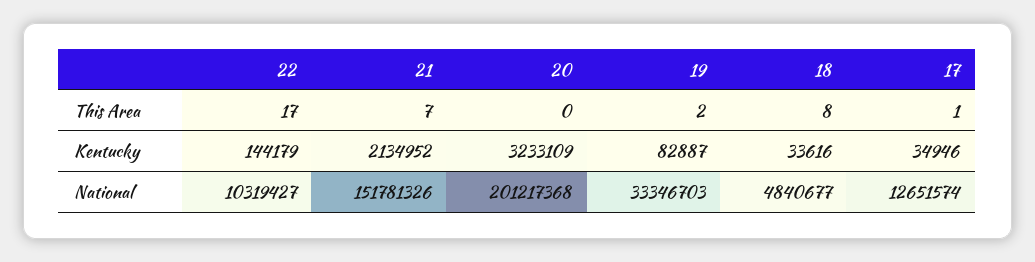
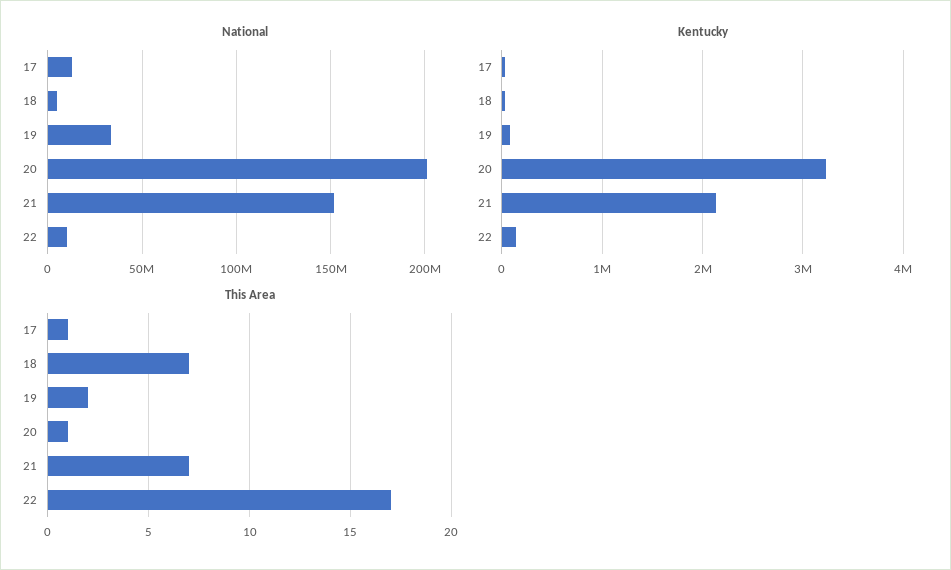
  {
    "This Area": {
      "22": 17,
      "21": 7,
-     "20": 0,
+     "20": 1,
      "19": 2,
-     "18": 8,
+     "18": 7,
      "17": 1
    },
    "Kentucky": {
      "22": 144179,
      "21": 2134952,
      "20": 3233109,
      "19": 82887,
      "18": 33616,
      "17": 34946
    },
    "National": {
      "22": 10319427,
      "21": 151781326,
      "20": 201217368,
      "19": 33346703,
      "18": 4840677,
      "17": 12651574
    }
  }

